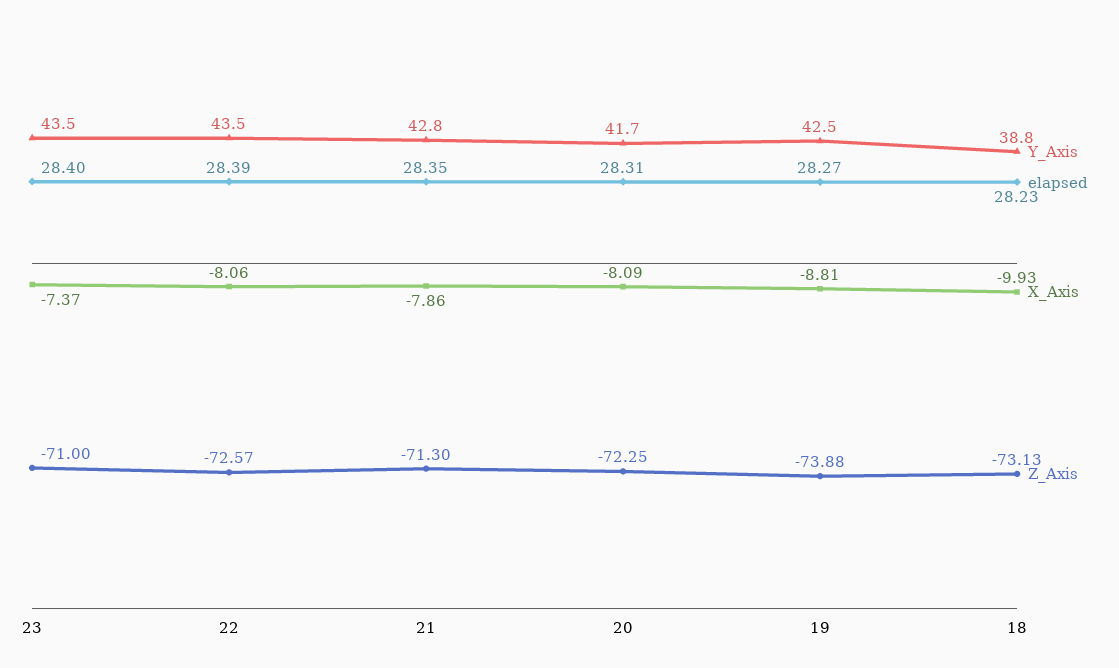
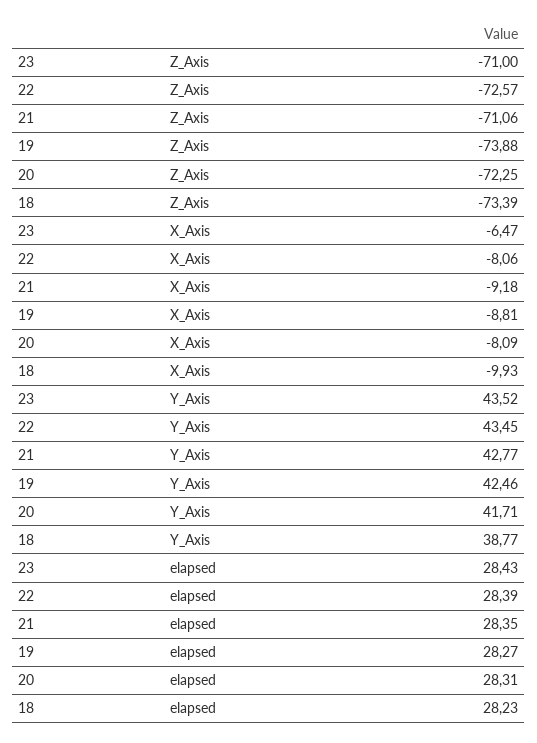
  {
    "Y_Axis": {
      "23": 43.52,
      "22": 43.45,
      "21": 42.77,
      "20": 41.71,
      "19": 42.46,
      "18": 38.77
    },
    "elapsed": {
-     "23": 28.4,
+     "23": 28.43,
      "22": 28.39,
      "21": 28.35,
      "20": 28.31,
      "19": 28.27,
      "18": 28.23
    },
    "X_Axis": {
-     "23": -7.37,
+     "23": -6.47,
      "22": -8.06,
-     "21": -7.86,
+     "21": -9.18,
      "20": -8.09,
      "19": -8.81,
      "18": -9.93
    },
    "Z_Axis": {
      "23": -71,
      "22": -72.57,
-     "21": -71.3,
+     "21": -71.06,
      "20": -72.25,
      "19": -73.88,
-     "18": -73.13
+     "18": -73.39
    }
  }

